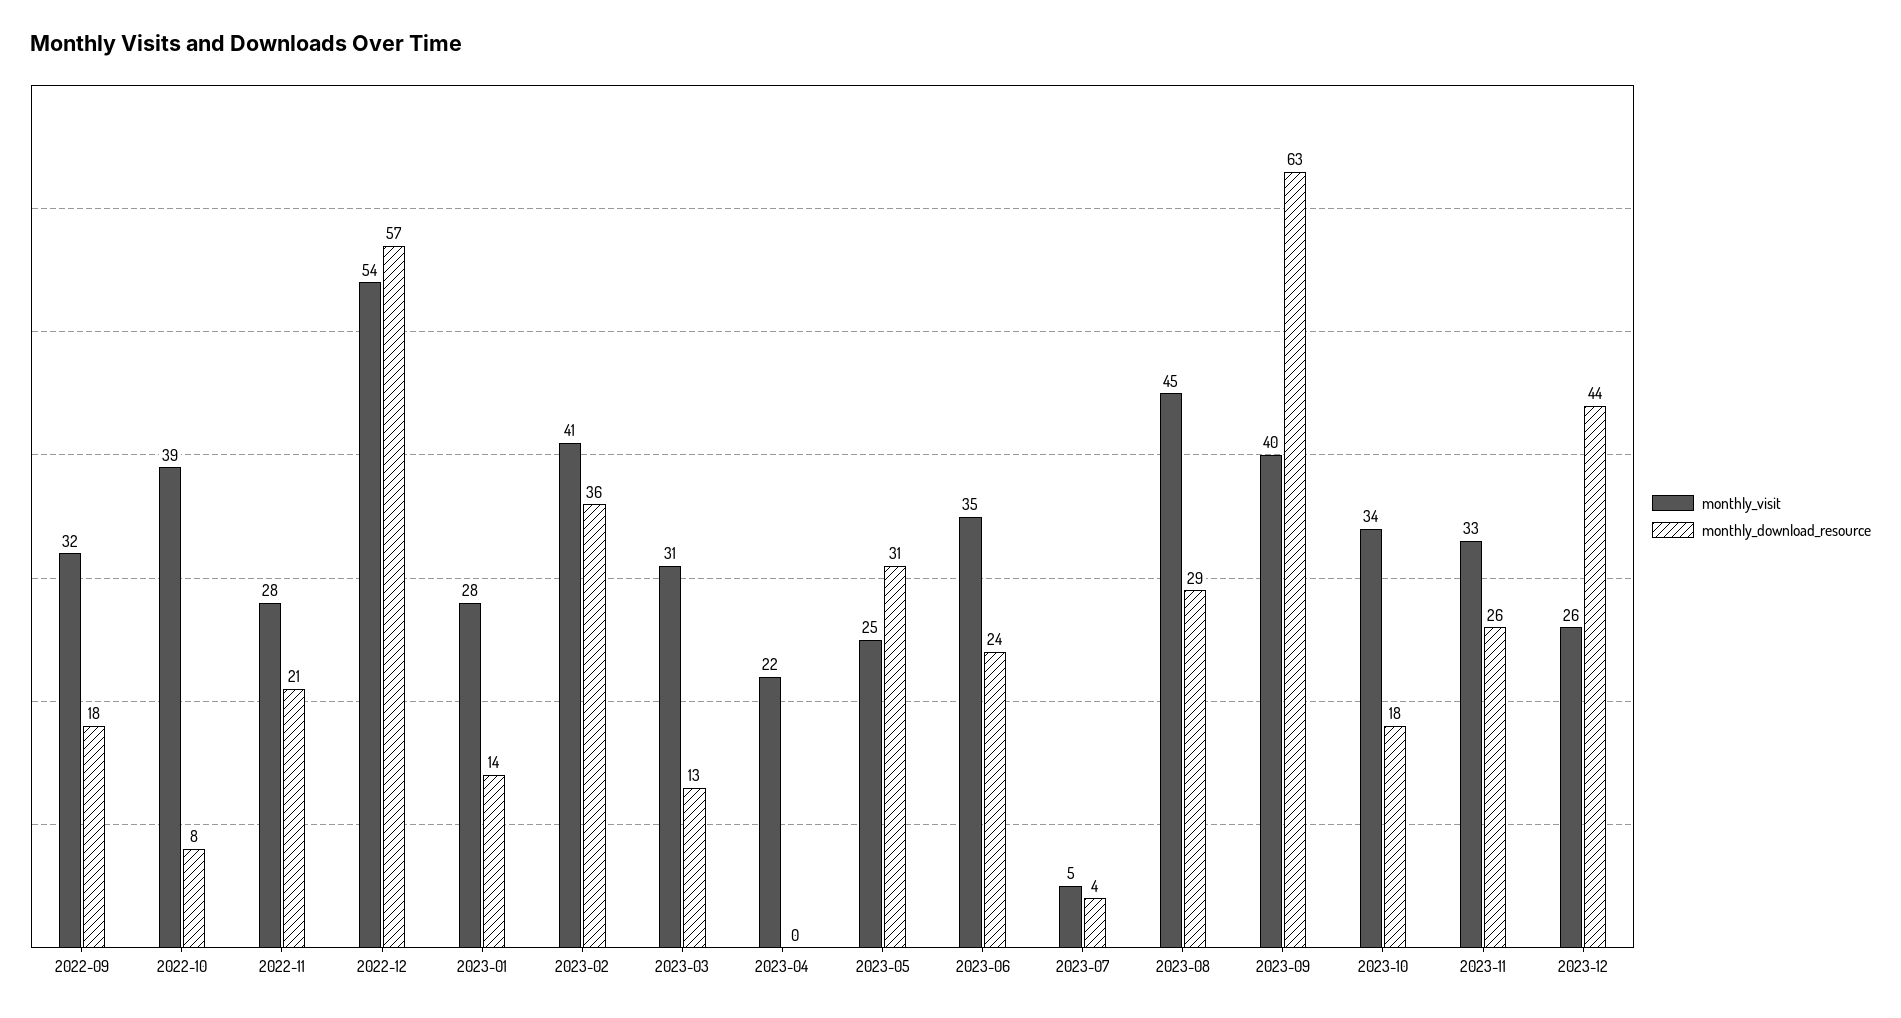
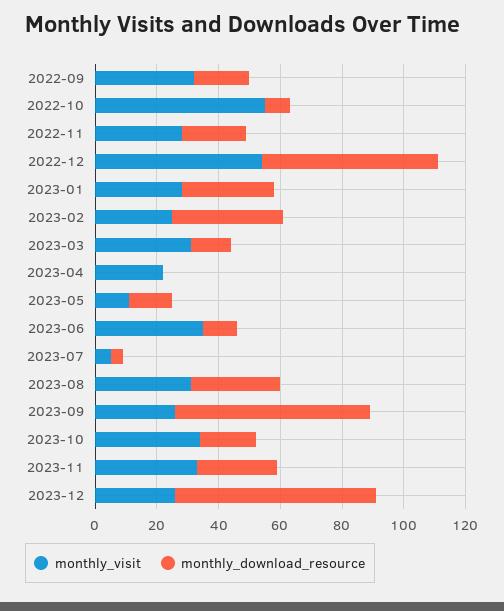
  {
    "monthly_visit": {
      "2022-09": 32,
-     "2022-10": 39,
+     "2022-10": 55,
      "2022-11": 28,
      "2022-12": 54,
      "2023-01": 28,
-     "2023-02": 41,
+     "2023-02": 25,
      "2023-03": 31,
      "2023-04": 22,
-     "2023-05": 25,
+     "2023-05": 10,
      "2023-06": 35,
      "2023-07": 5,
-     "2023-08": 45,
+     "2023-08": 30,
-     "2023-09": 40,
+     "2023-09": 25,
      "2023-10": 34,
      "2023-11": 33,
      "2023-12": 26
    },
    "monthly_download_resource": {
      "2022-09": 18,
      "2022-10": 8,
      "2022-11": 21,
      "2022-12": 57,
-     "2023-01": 14,
+     "2023-01": 30,
      "2023-02": 36,
      "2023-03": 13,
      "2023-04": 0,
-     "2023-05": 31,
+     "2023-05": 15,
-     "2023-06": 24,
+     "2023-06": 10,
      "2023-07": 4,
      "2023-08": 29,
      "2023-09": 63,
      "2023-10": 18,
      "2023-11": 26,
-     "2023-12": 44
+     "2023-12": 65
    }
  }

